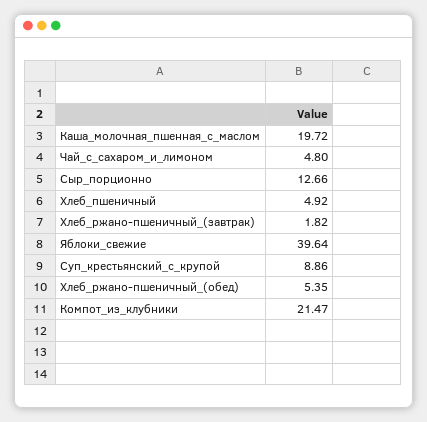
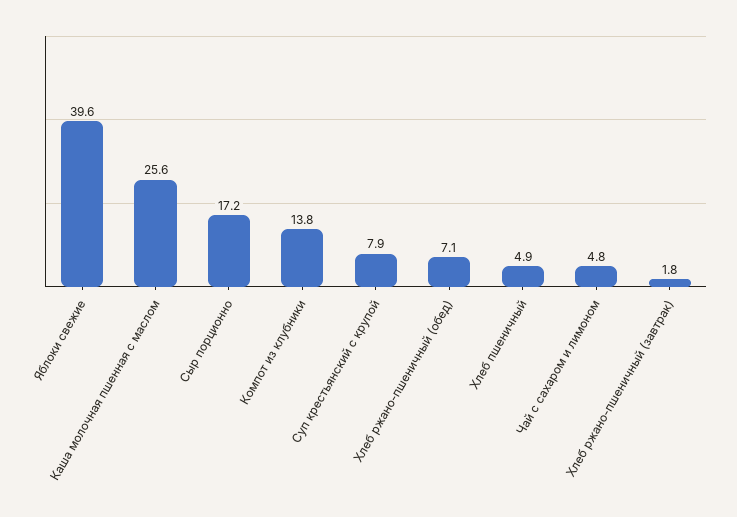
  {
-   "Каша_молочная_пшенная_с_маслом": 19.72,
+   "Каша_молочная_пшенная_с_маслом": 25.6,
    "Чай_с_сахаром_и_лимоном": 4.8,
-   "Сыр_порционно": 12.66,
+   "Сыр_порционно": 17.2,
    "Хлеб_пшеничный": 4.92,
    "Хлеб_ржано-пшеничный_(завтрак)": 1.82,
    "Яблоки_свежие": 39.64,
-   "Суп_крестьянский_с_крупой": 8.86,
+   "Суп_крестьянский_с_крупой": 7.9,
-   "Хлеб_ржано-пшеничный_(обед)": 5.35,
+   "Хлеб_ржано-пшеничный_(обед)": 7.1,
-   "Компот_из_клубники": 21.47
+   "Компот_из_клубники": 13.8
  }

